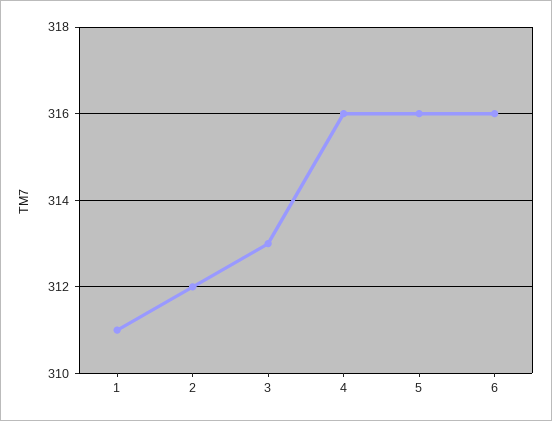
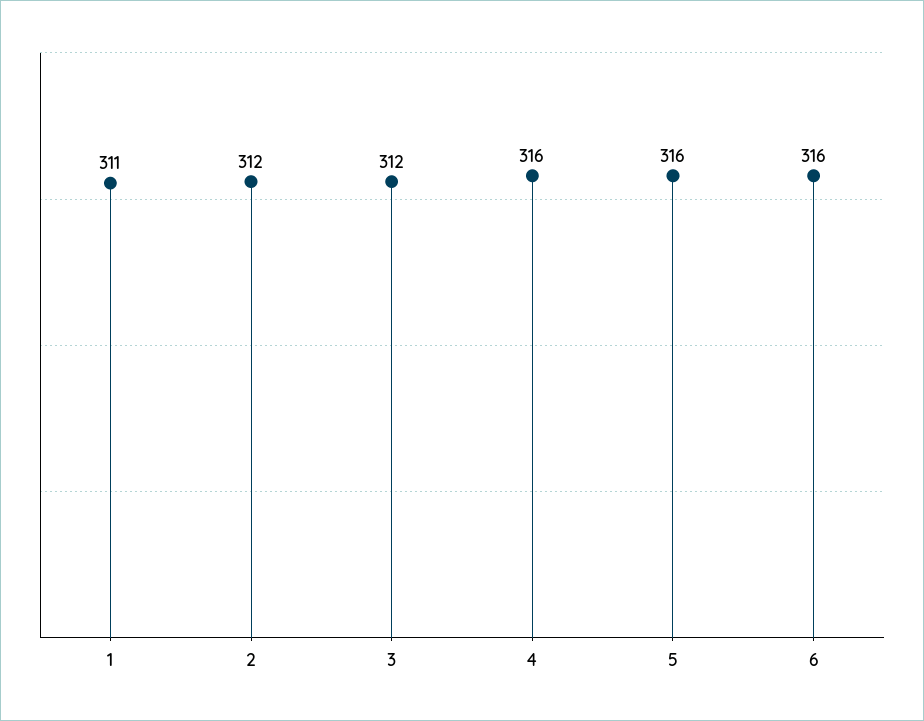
  {
    "1": 311,
    "2": 312,
-   "3": 313,
+   "3": 312,
    "4": 316,
    "5": 316,
    "6": 316
  }

